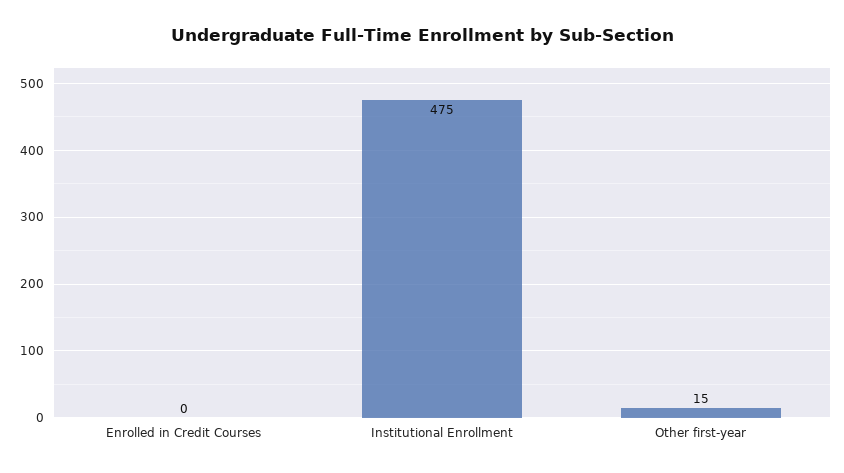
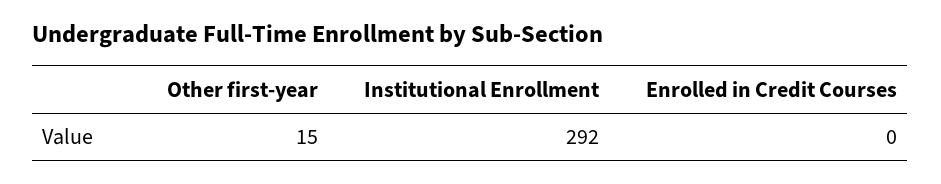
  {
    "Enrolled in Credit Courses": 0,
-   "Institutional Enrollment": 475,
+   "Institutional Enrollment": 292,
    "Other first-year": 15
  }

